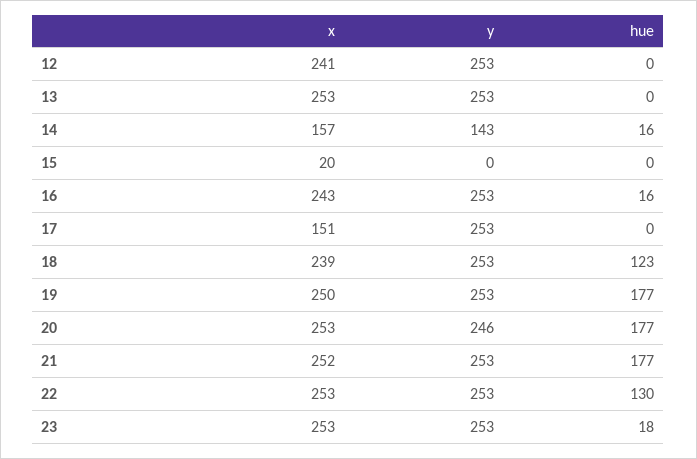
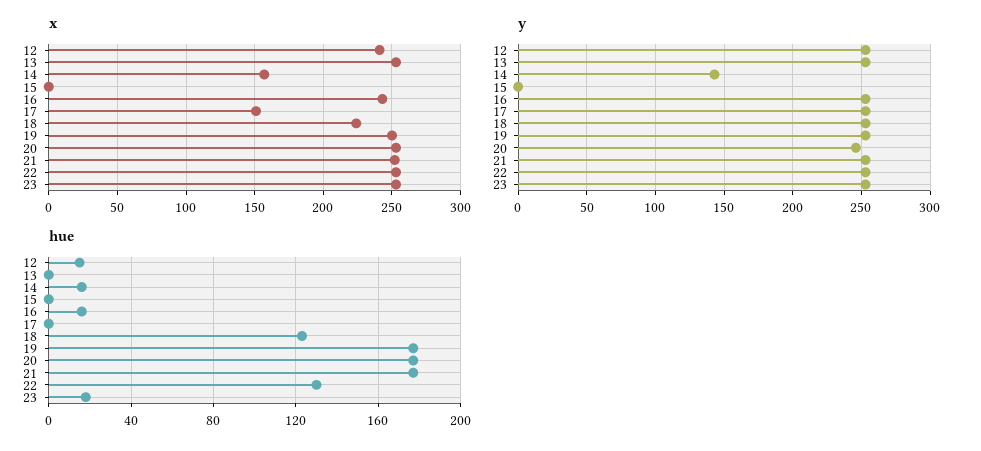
  {
    "x": {
      "12": 241,
      "13": 253,
      "14": 157,
-     "15": 20,
+     "15": 0,
      "16": 243,
      "17": 151,
-     "18": 239,
+     "18": 225,
      "19": 250,
      "20": 253,
      "21": 252,
      "22": 253,
      "23": 253
    },
    "y": {
      "12": 253,
      "13": 253,
      "14": 143,
      "15": 0,
      "16": 253,
      "17": 253,
      "18": 253,
      "19": 253,
      "20": 246,
      "21": 253,
      "22": 253,
      "23": 253
    },
    "hue": {
-     "12": 0,
+     "12": 15,
      "13": 0,
      "14": 16,
      "15": 0,
      "16": 16,
      "17": 0,
      "18": 123,
      "19": 177,
      "20": 177,
      "21": 177,
      "22": 130,
      "23": 18
    }
  }

